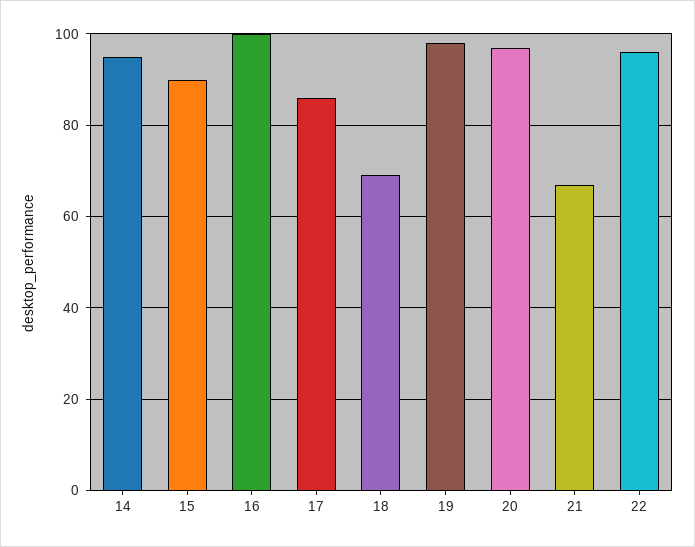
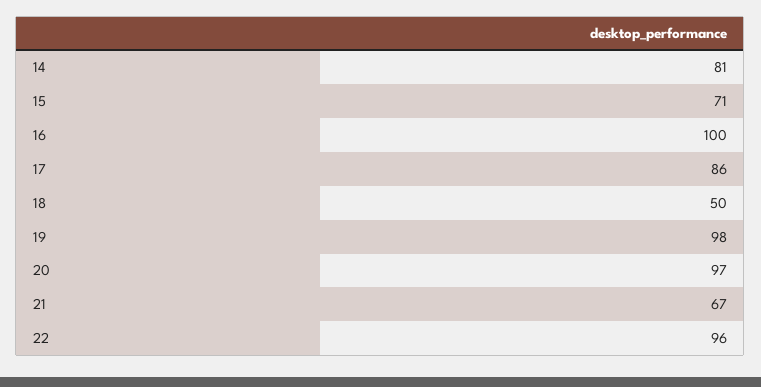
  {
-   "14": 95,
+   "14": 81,
-   "15": 90,
+   "15": 71,
    "16": 100,
    "17": 86,
-   "18": 70,
+   "18": 50,
    "19": 98,
    "20": 97,
    "21": 67,
    "22": 96
  }

